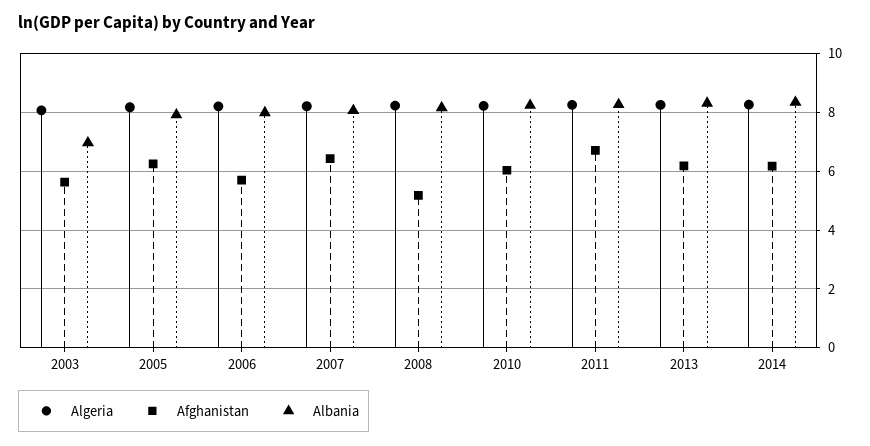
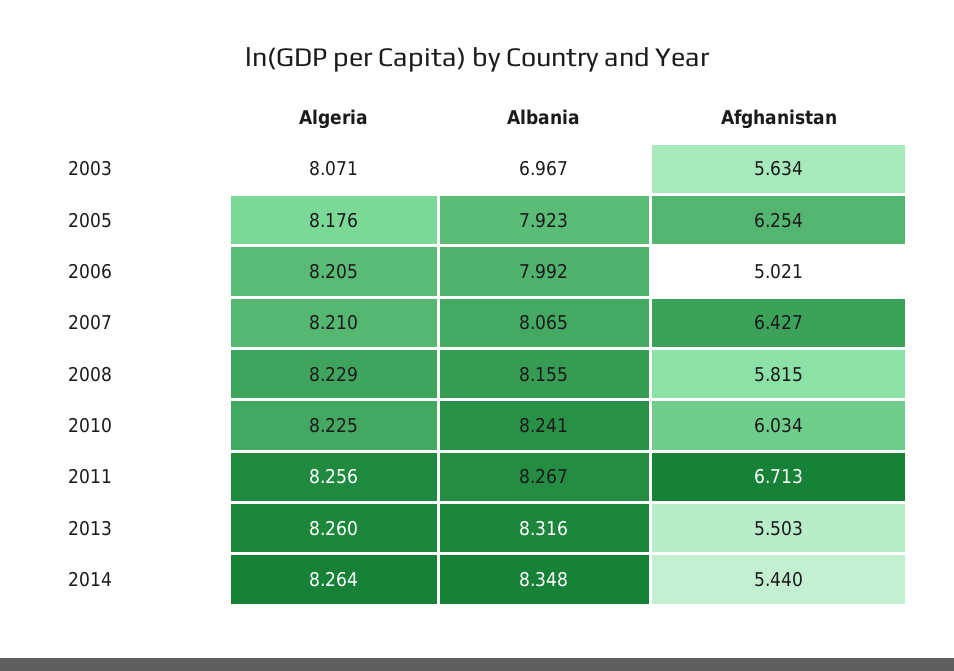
  {
    "Algeria": {
      "2003": 8.071,
      "2005": 8.176,
      "2006": 8.205,
      "2007": 8.21,
      "2008": 8.229,
      "2010": 8.225,
      "2011": 8.256,
      "2013": 8.26,
      "2014": 8.264
    },
    "Afghanistan": {
      "2003": 5.634,
      "2005": 6.254,
-     "2006": 5.75,
+     "2006": 5.021,
      "2007": 6.427,
-     "2008": 5.25,
+     "2008": 5.815,
      "2010": 6.034,
      "2011": 6.713,
-     "2013": 6.25,
+     "2013": 5.503,
-     "2014": 6.25
+     "2014": 5.44
    },
    "Albania": {
      "2003": 6.967,
      "2005": 7.923,
      "2006": 7.992,
      "2007": 8.065,
      "2008": 8.155,
      "2010": 8.241,
      "2011": 8.267,
      "2013": 8.316,
      "2014": 8.348
    }
  }

